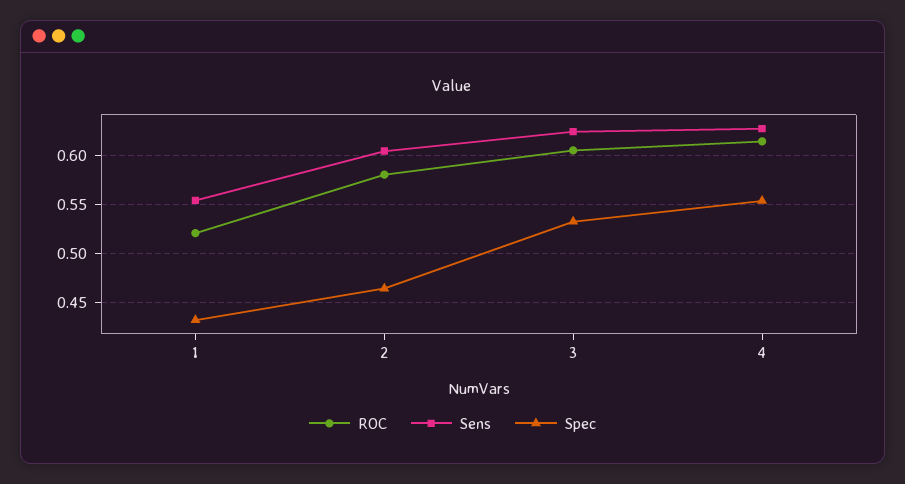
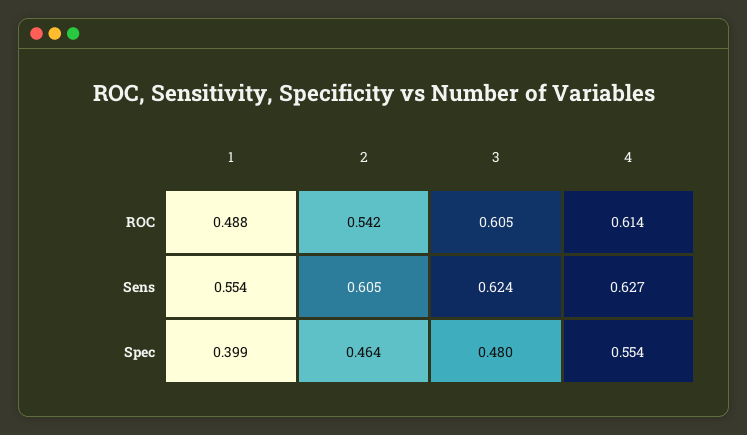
  {
    "ROC": {
-     "1": 0.52,
+     "1": 0.488,
-     "2": 0.58,
+     "2": 0.542,
      "3": 0.605,
      "4": 0.614
    },
    "Sens": {
      "1": 0.554,
      "2": 0.605,
      "3": 0.624,
      "4": 0.627
    },
    "Spec": {
-     "1": 0.43,
+     "1": 0.399,
      "2": 0.464,
-     "3": 0.53,
+     "3": 0.48,
      "4": 0.554
    }
  }

